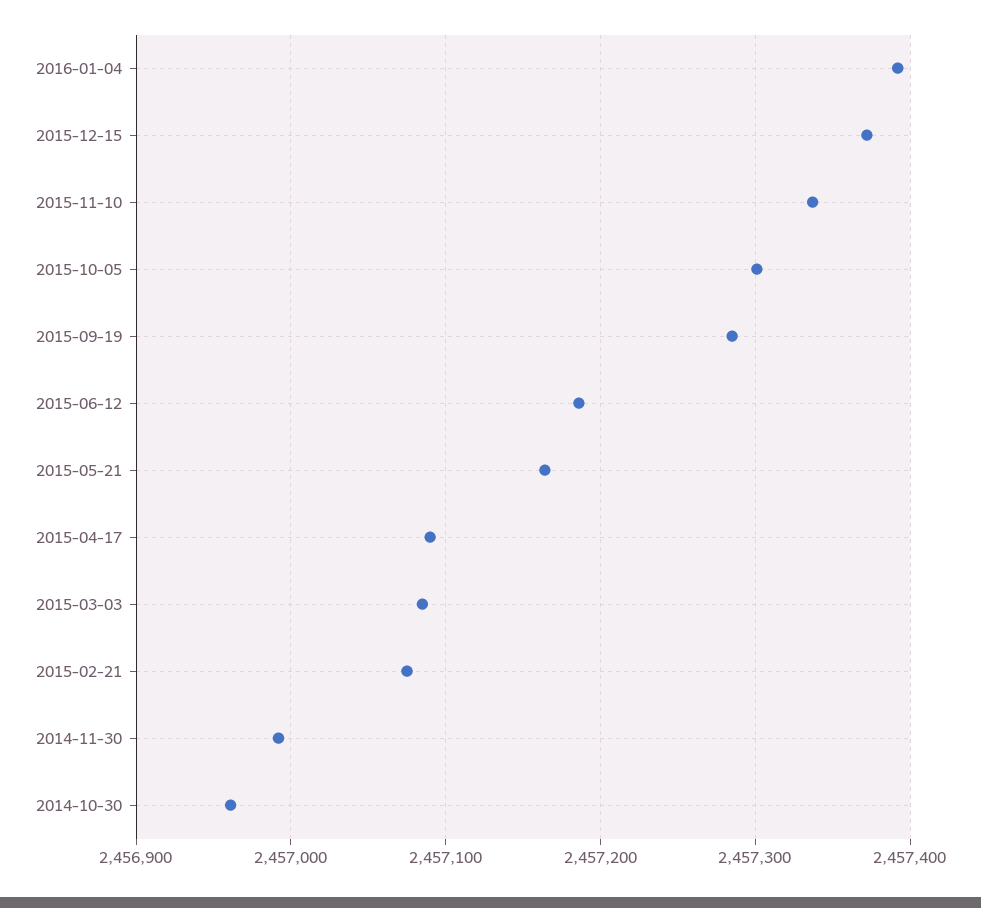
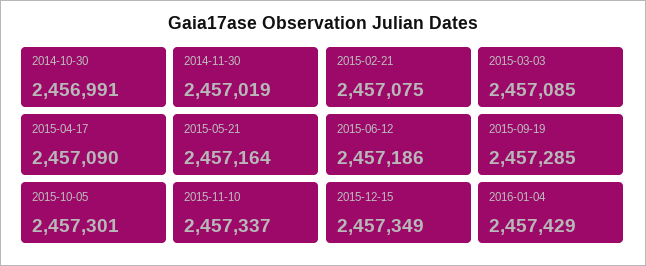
  {
-   "2016-01-04": 2457390,
+   "2016-01-04": 2457429,
-   "2015-12-15": 2457370,
+   "2015-12-15": 2457349,
    "2015-11-10": 2457337,
    "2015-10-05": 2457301,
    "2015-09-19": 2457285,
    "2015-06-12": 2457186,
    "2015-05-21": 2457164,
    "2015-04-17": 2457090,
    "2015-03-03": 2457085,
    "2015-02-21": 2457075,
-   "2014-11-30": 2456990,
+   "2014-11-30": 2457019,
-   "2014-10-30": 2456960
+   "2014-10-30": 2456991
  }

